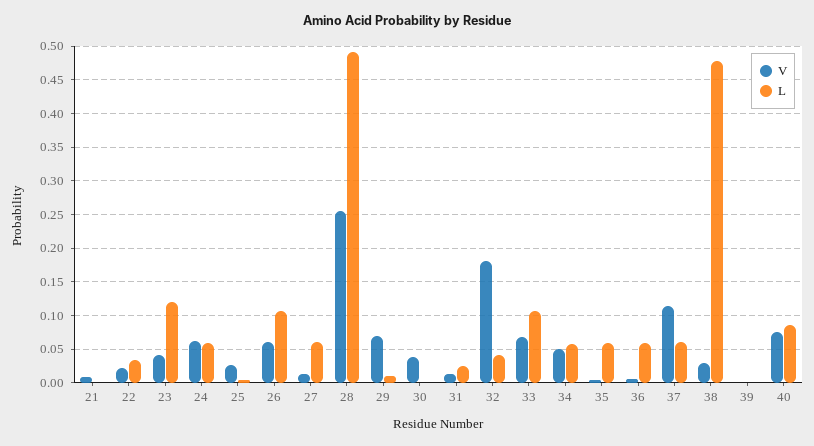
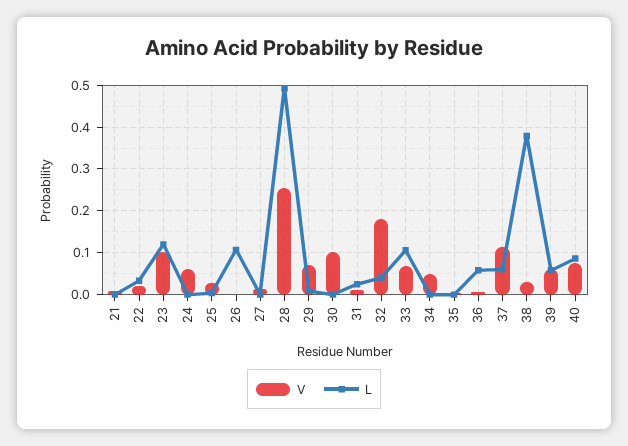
  {
    "V": {
      "21": 0.01,
      "22": 0.02,
-     "23": 0.04,
+     "23": 0.1,
      "24": 0.06,
      "25": 0.03,
-     "26": 0.06,
+     "26": 0,
      "27": 0.01,
      "28": 0.26,
      "29": 0.07,
-     "30": 0.04,
+     "30": 0.1,
      "31": 0.01,
      "32": 0.18,
      "33": 0.07,
      "34": 0.05,
      "35": 0,
      "36": 0.01,
      "37": 0.11,
      "38": 0.03,
-     "39": 0,
+     "39": 0.06,
      "40": 0.08
    },
    "L": {
      "21": 0,
      "22": 0.03,
      "23": 0.12,
-     "24": 0.06,
+     "24": 0,
      "25": 0,
      "26": 0.11,
-     "27": 0.06,
+     "27": 0,
      "28": 0.49,
      "29": 0.01,
      "30": 0,
      "31": 0.02,
      "32": 0.04,
      "33": 0.11,
-     "34": 0.06,
+     "34": 0,
-     "35": 0.06,
+     "35": 0,
      "36": 0.06,
      "37": 0.06,
-     "38": 0.48,
+     "38": 0.38,
-     "39": 0,
+     "39": 0.06,
      "40": 0.09
    }
  }

